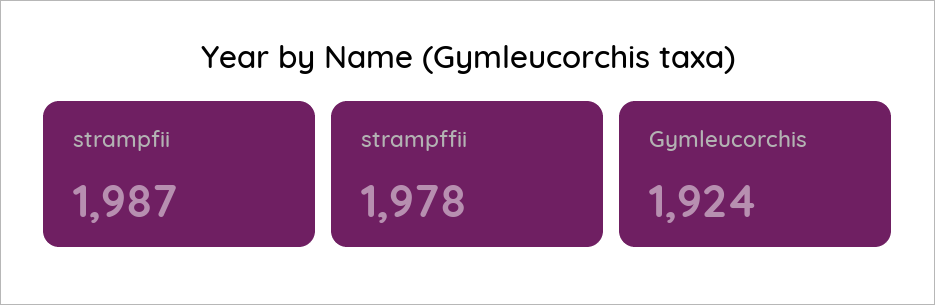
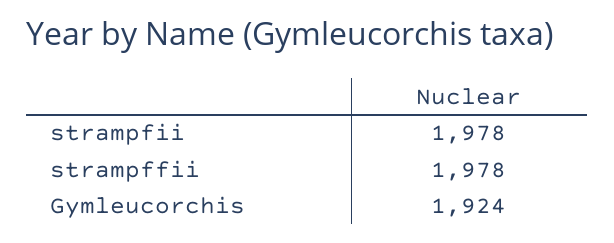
  {
-   "strampfii": 1987,
+   "strampfii": 1978,
    "strampffii": 1978,
    "Gymleucorchis": 1924
  }

